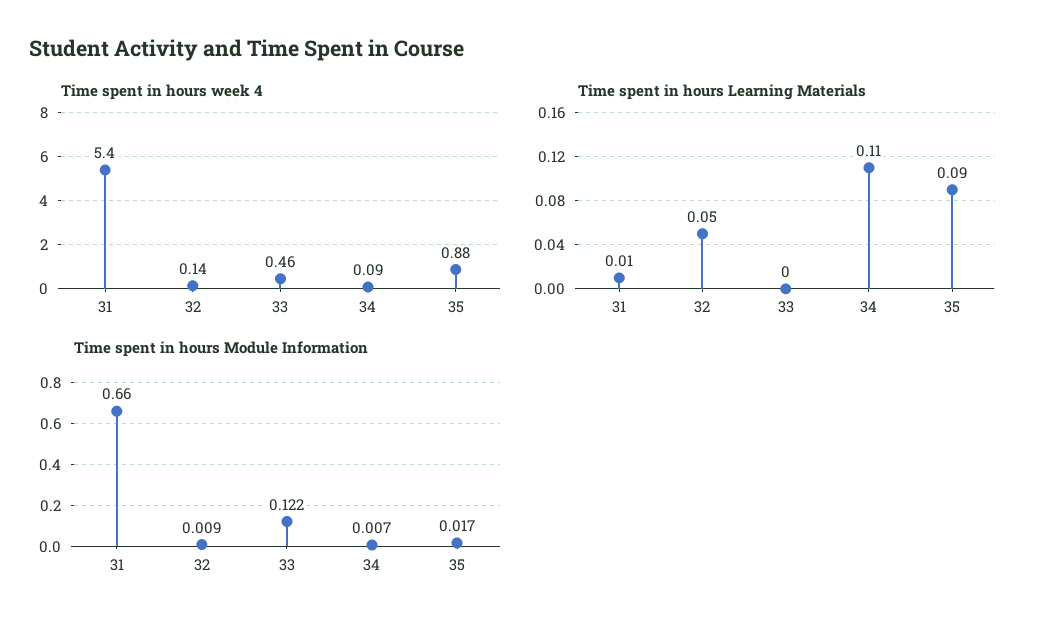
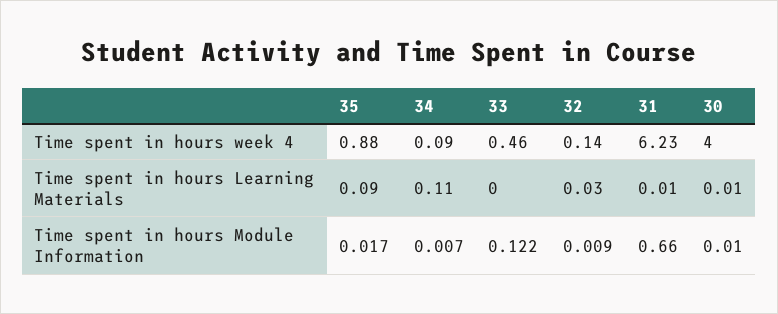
  {
    "Time spent in hours week 4": {
-     "31": 5.4,
+     "31": 6.23,
      "32": 0.14,
      "33": 0.46,
      "34": 0.09,
-     "35": 0.88
+     "35": 0.88,
+     "30": 4
    },
    "Time spent in hours Learning Materials": {
      "31": 0.01,
-     "32": 0.05,
+     "32": 0.03,
      "33": 0,
      "34": 0.11,
-     "35": 0.09
+     "35": 0.09,
+     "30": 0.01
    },
    "Time spent in hours Module Information": {
      "31": 0.66,
      "32": 0.009,
      "33": 0.122,
      "34": 0.007,
-     "35": 0.017
+     "35": 0.017,
+     "30": 0.01
    }
  }

